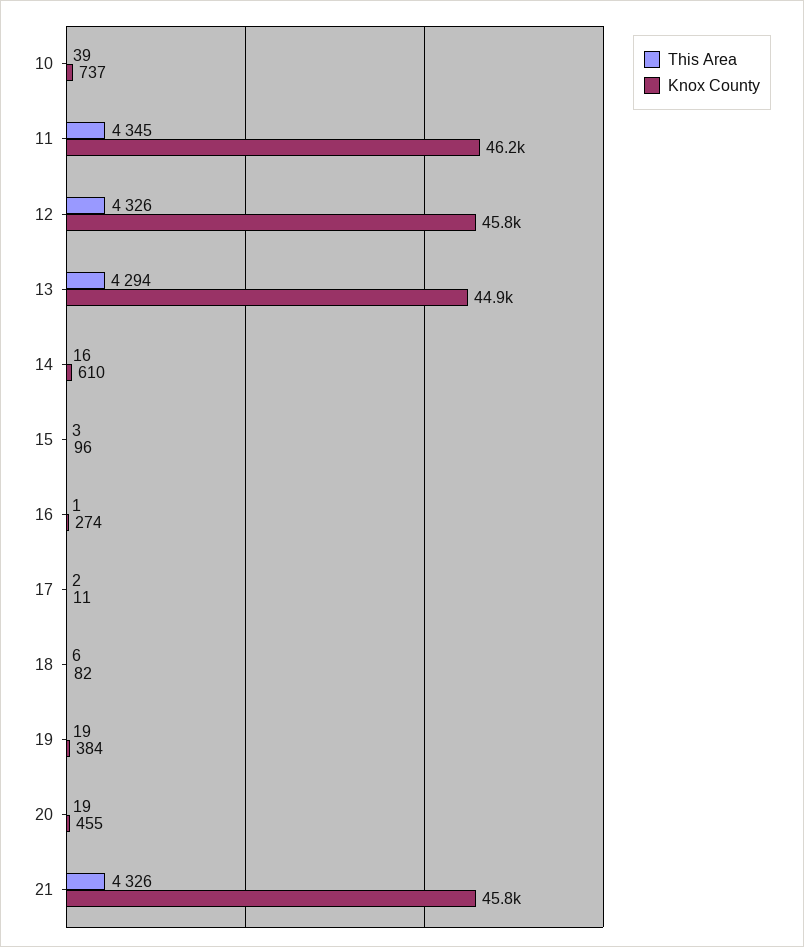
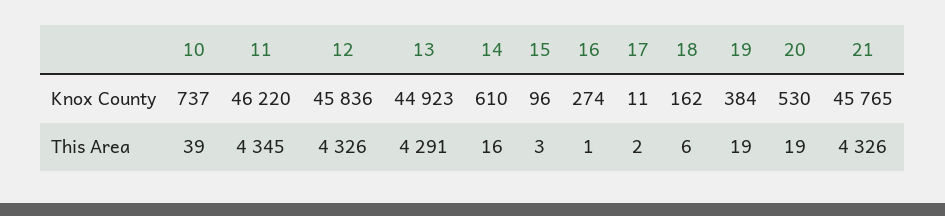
  {
    "This Area": {
      "10": 39,
      "11": 4345,
      "12": 4326,
-     "13": 4294,
+     "13": 4291,
      "14": 16,
      "15": 3,
      "16": 1,
      "17": 2,
      "18": 6,
      "19": 19,
      "20": 19,
      "21": 4326
    },
    "Knox County": {
      "10": 737,
      "11": 46220,
      "12": 45836,
      "13": 44923,
      "14": 610,
      "15": 96,
      "16": 274,
      "17": 11,
-     "18": 82,
+     "18": 162,
      "19": 384,
-     "20": 455,
+     "20": 530,
      "21": 45765
    }
  }

